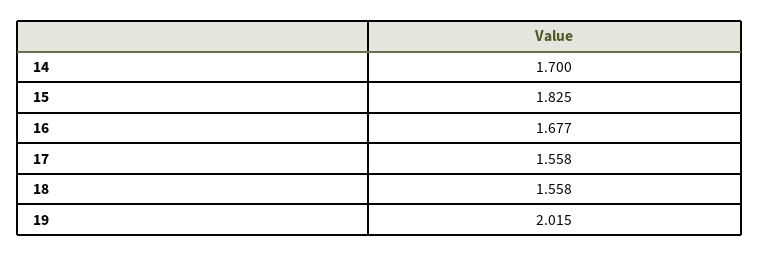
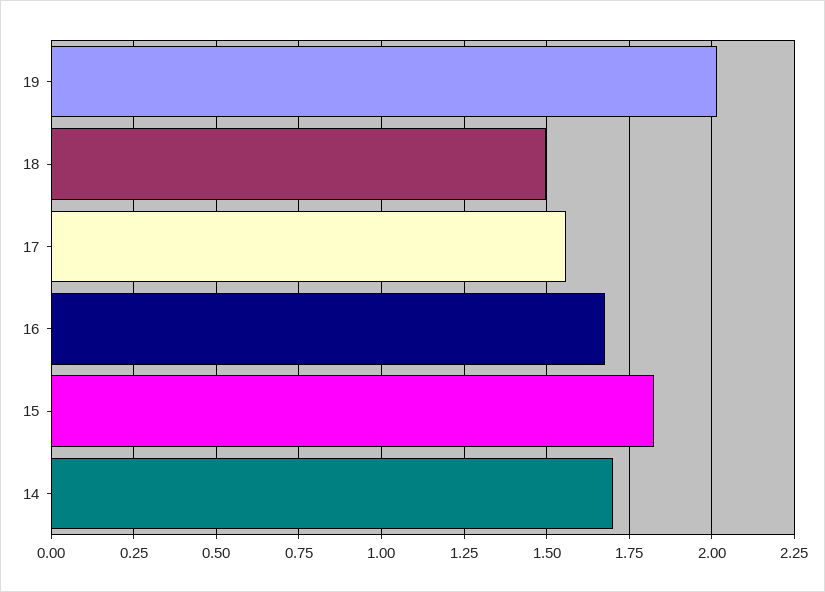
  {
    "14": 1.7,
    "15": 1.825,
    "16": 1.677,
    "17": 1.558,
-   "18": 1.558,
+   "18": 1.5,
    "19": 2.015
  }

